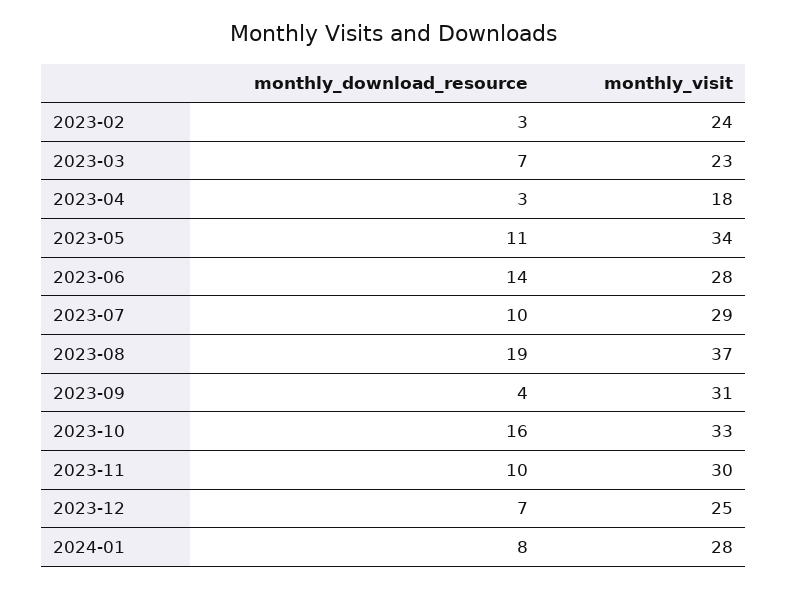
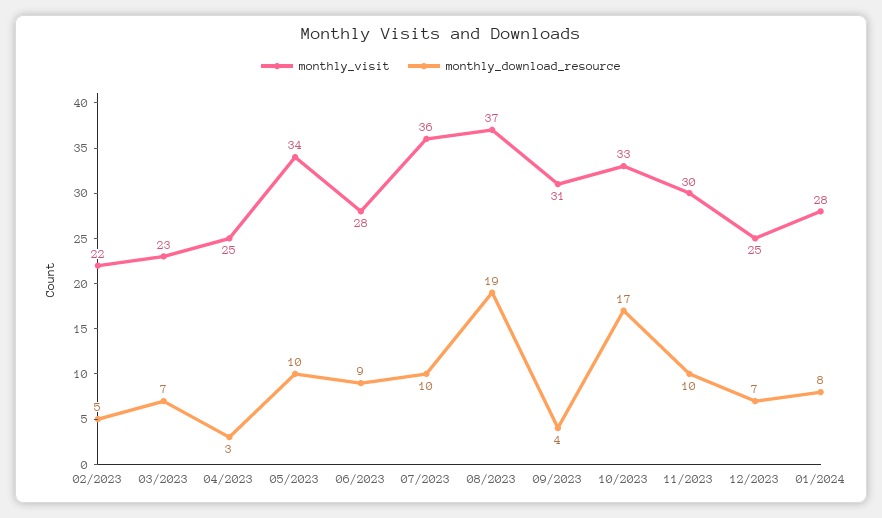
  {
    "monthly_download_resource": {
-     "2023-02": 3,
+     "2023-02": 5,
      "2023-03": 7,
      "2023-04": 3,
-     "2023-05": 11,
+     "2023-05": 10,
-     "2023-06": 14,
+     "2023-06": 9,
      "2023-07": 10,
      "2023-08": 19,
      "2023-09": 4,
-     "2023-10": 16,
+     "2023-10": 17,
      "2023-11": 10,
      "2023-12": 7,
      "2024-01": 8
    },
    "monthly_visit": {
-     "2023-02": 24,
+     "2023-02": 22,
      "2023-03": 23,
-     "2023-04": 18,
+     "2023-04": 25,
      "2023-05": 34,
      "2023-06": 28,
-     "2023-07": 29,
+     "2023-07": 36,
      "2023-08": 37,
      "2023-09": 31,
      "2023-10": 33,
      "2023-11": 30,
      "2023-12": 25,
      "2024-01": 28
    }
  }

